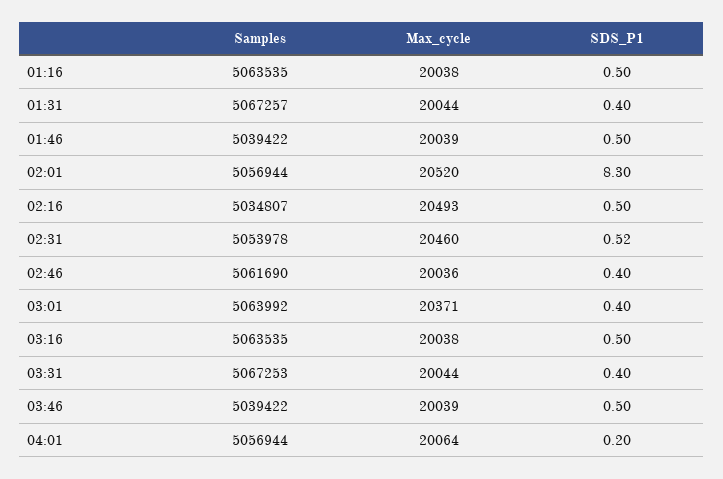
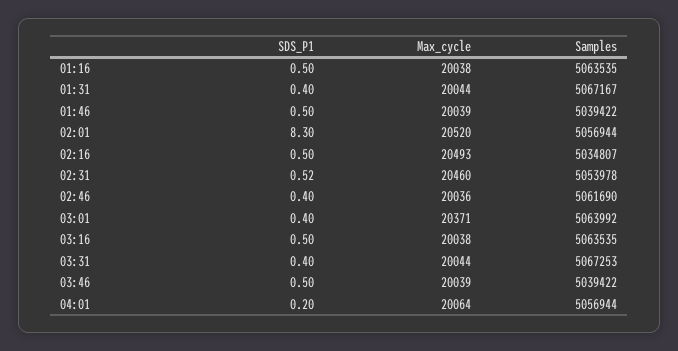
  {
    "Samples": {
      "01:16": 5063535,
-     "01:31": 5067257,
+     "01:31": 5067167,
      "01:46": 5039422,
      "02:01": 5056944,
      "02:16": 5034807,
      "02:31": 5053978,
      "02:46": 5061690,
      "03:01": 5063992,
      "03:16": 5063535,
      "03:31": 5067253,
      "03:46": 5039422,
      "04:01": 5056944
    },
    "Max_cycle": {
      "01:16": 20038,
      "01:31": 20044,
      "01:46": 20039,
      "02:01": 20520,
      "02:16": 20493,
      "02:31": 20460,
      "02:46": 20036,
      "03:01": 20371,
      "03:16": 20038,
      "03:31": 20044,
      "03:46": 20039,
      "04:01": 20064
    },
    "SDS_P1": {
      "01:16": 0.5,
      "01:31": 0.4,
      "01:46": 0.5,
      "02:01": 8.3,
      "02:16": 0.5,
      "02:31": 0.52,
      "02:46": 0.4,
      "03:01": 0.4,
      "03:16": 0.5,
      "03:31": 0.4,
      "03:46": 0.5,
      "04:01": 0.2
    }
  }

